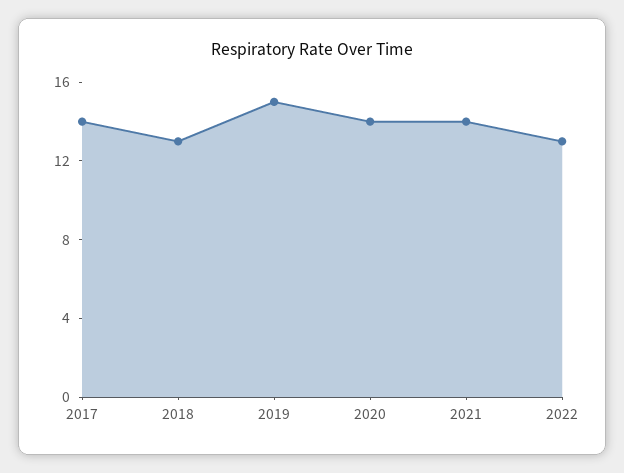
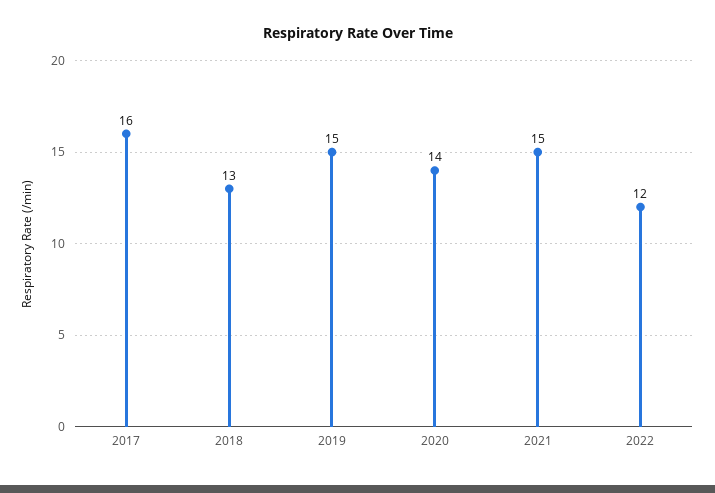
  {
-   "2017": 14,
+   "2017": 16,
    "2018": 13,
    "2019": 15,
    "2020": 14,
-   "2021": 14,
+   "2021": 15,
-   "2022": 13
+   "2022": 12
  }

